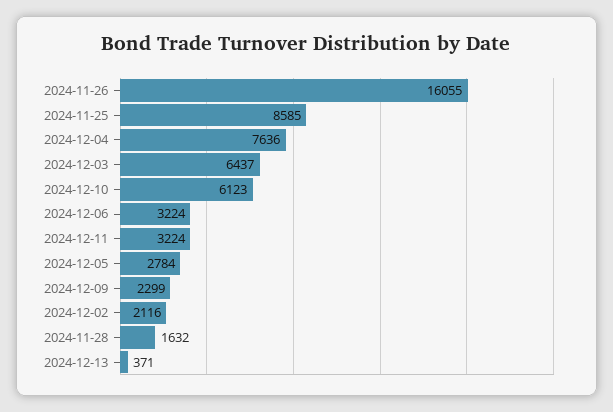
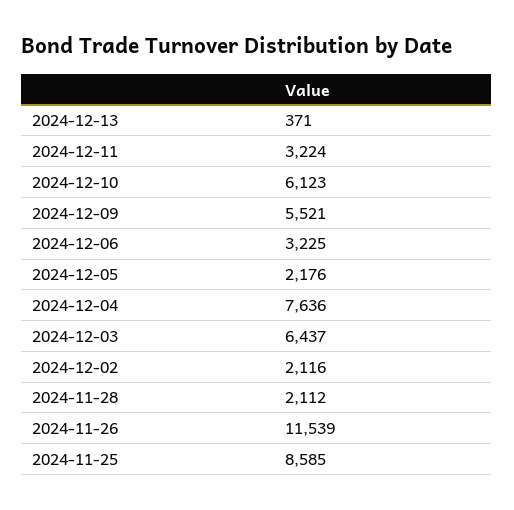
  {
-   "2024-11-26": 16055,
+   "2024-11-26": 11539,
    "2024-11-25": 8585,
    "2024-12-04": 7636,
    "2024-12-03": 6437,
    "2024-12-10": 6123,
-   "2024-12-06": 3224,
+   "2024-12-06": 3225,
    "2024-12-11": 3224,
-   "2024-12-05": 2784,
+   "2024-12-05": 2176,
-   "2024-12-09": 2299,
+   "2024-12-09": 5521,
    "2024-12-02": 2116,
-   "2024-11-28": 1632,
+   "2024-11-28": 2112,
    "2024-12-13": 371
  }

